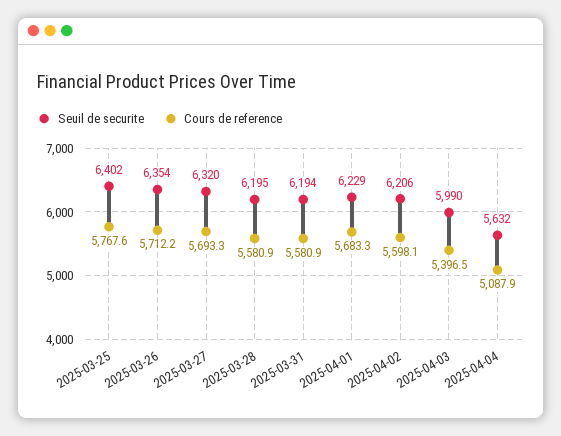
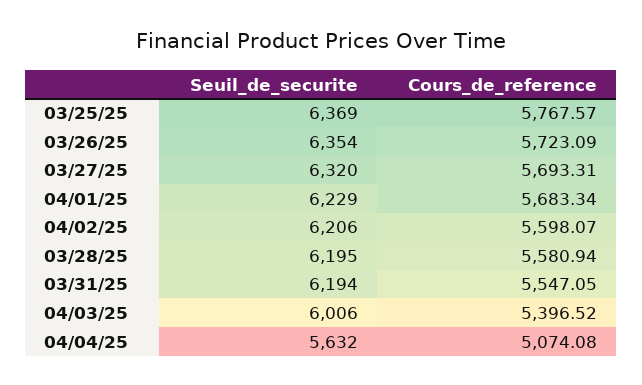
  {
    "Seuil de securite": {
-     "2025-03-25": 6402,
+     "2025-03-25": 6369,
      "2025-03-26": 6354,
      "2025-03-27": 6320,
      "2025-03-28": 6195,
      "2025-03-31": 6194,
      "2025-04-01": 6229,
      "2025-04-02": 6206,
-     "2025-04-03": 5990,
+     "2025-04-03": 6006,
      "2025-04-04": 5632
    },
    "Cours de reference": {
      "2025-03-25": 5767.57,
-     "2025-03-26": 5712.2,
+     "2025-03-26": 5723.09,
      "2025-03-27": 5693.31,
      "2025-03-28": 5580.94,
-     "2025-03-31": 5580.9,
+     "2025-03-31": 5547.05,
      "2025-04-01": 5683.34,
      "2025-04-02": 5598.07,
      "2025-04-03": 5396.52,
-     "2025-04-04": 5087.9
+     "2025-04-04": 5074.08
    }
  }

